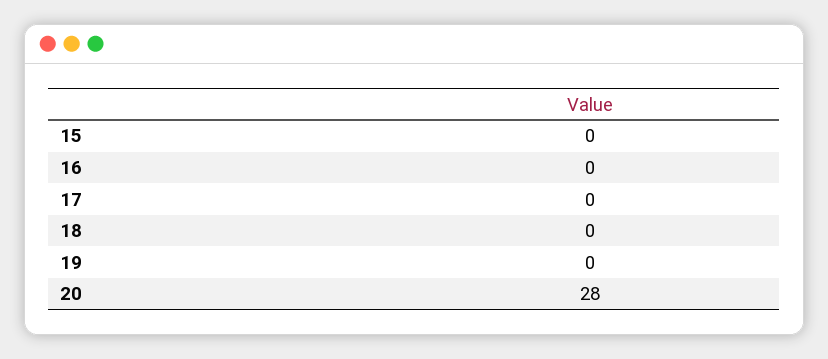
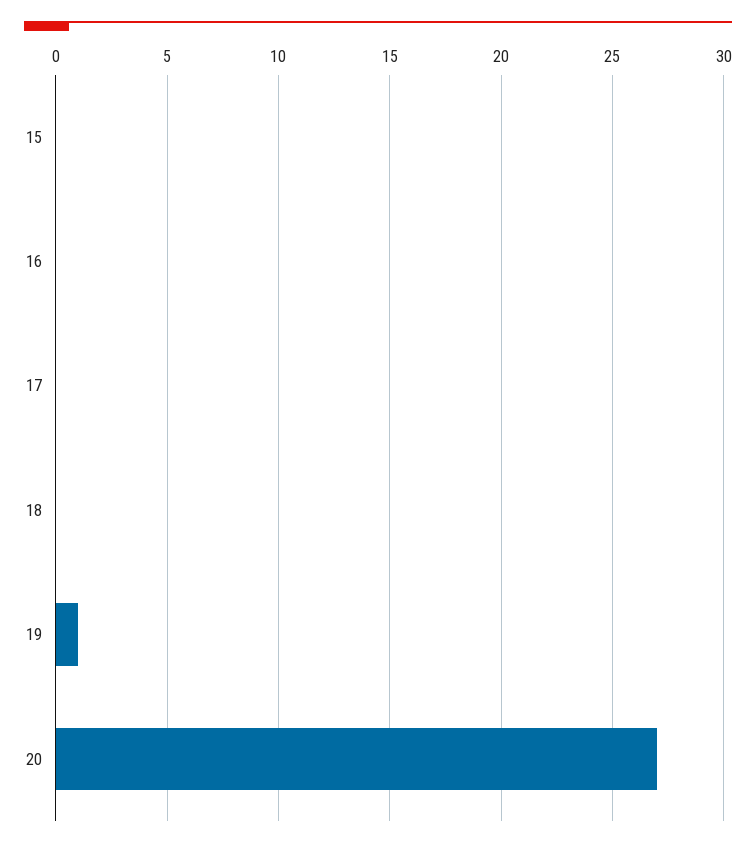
  {
    "15": 0,
    "16": 0,
    "17": 0,
    "18": 0,
-   "19": 0,
+   "19": 1,
-   "20": 28
+   "20": 27
  }

